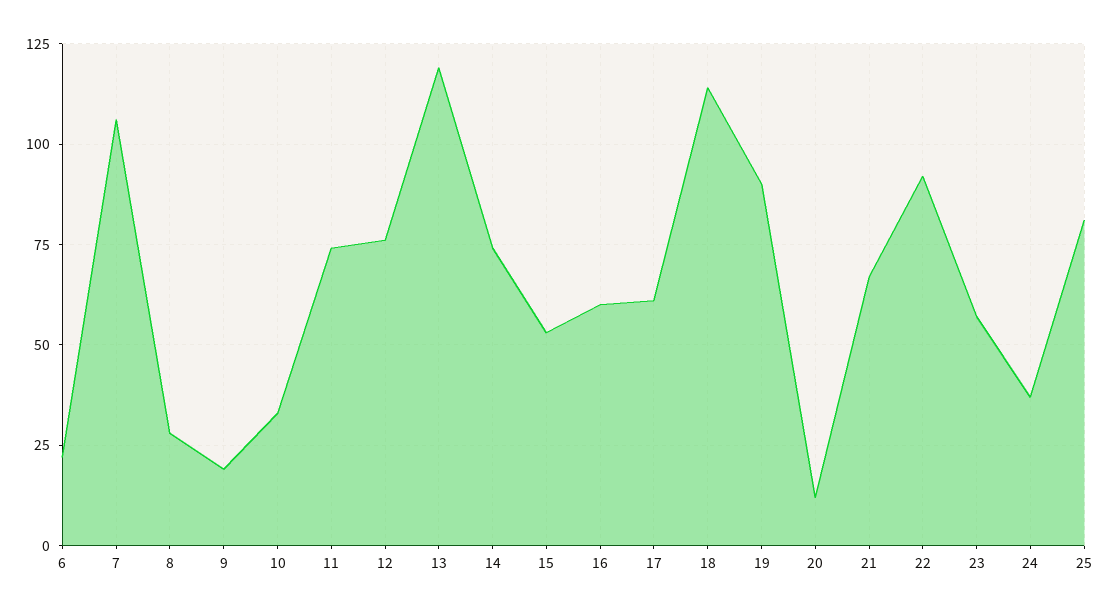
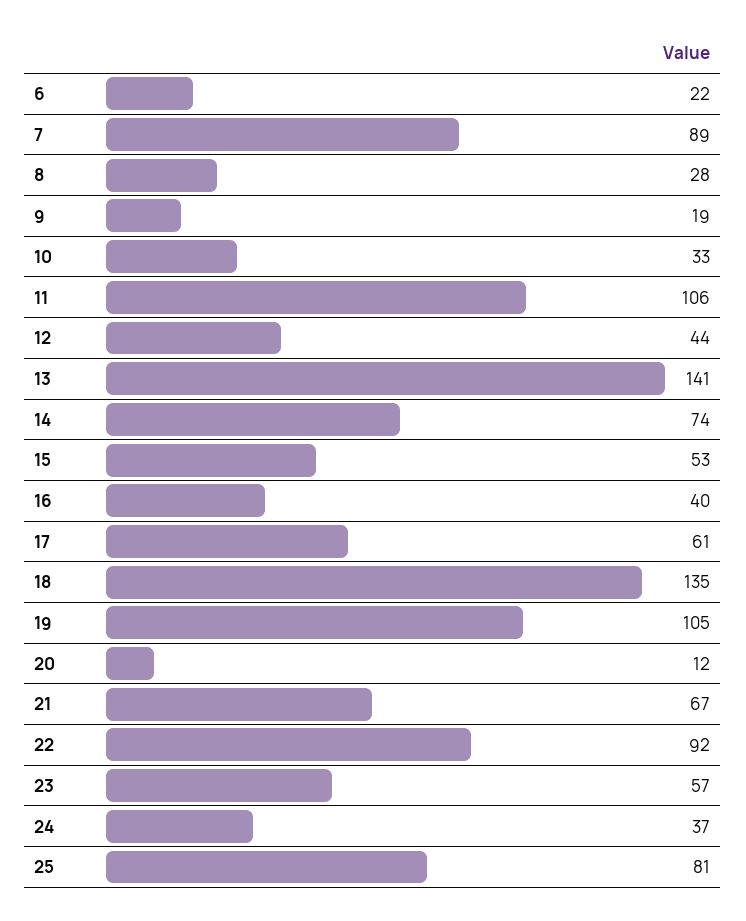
  {
    "6": 22,
-   "7": 105,
+   "7": 89,
    "8": 28,
    "9": 19,
    "10": 33,
-   "11": 75,
+   "11": 106,
-   "12": 75,
+   "12": 44,
-   "13": 120,
+   "13": 141,
    "14": 74,
    "15": 53,
-   "16": 60,
+   "16": 40,
    "17": 61,
-   "18": 115,
+   "18": 135,
-   "19": 90,
+   "19": 105,
    "20": 12,
    "21": 67,
    "22": 92,
    "23": 57,
    "24": 37,
    "25": 81
  }

